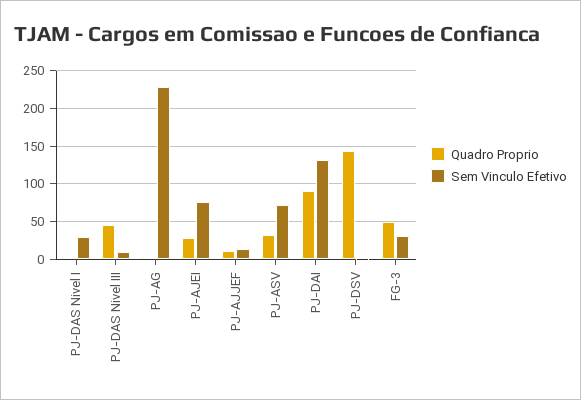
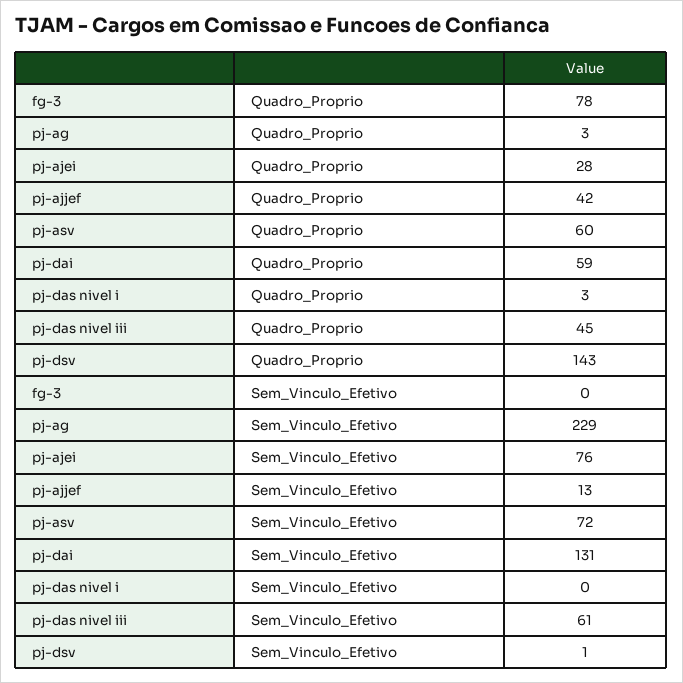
  {
    "Quadro Proprio": {
      "PJ-DAS Nivel I": 3,
      "PJ-DAS Nivel III": 45,
      "PJ-AG": 3,
      "PJ-AJEI": 28,
-     "PJ-AJJEF": 10,
+     "PJ-AJJEF": 42,
-     "PJ-ASV": 30,
+     "PJ-ASV": 60,
-     "PJ-DAI": 90,
+     "PJ-DAI": 59,
      "PJ-DSV": 143,
-     "FG-3": 50
+     "FG-3": 78
    },
    "Sem Vinculo Efetivo": {
-     "PJ-DAS Nivel I": 30,
+     "PJ-DAS Nivel I": 0,
-     "PJ-DAS Nivel III": 10,
+     "PJ-DAS Nivel III": 61,
      "PJ-AG": 229,
      "PJ-AJEI": 76,
      "PJ-AJJEF": 13,
      "PJ-ASV": 72,
      "PJ-DAI": 131,
      "PJ-DSV": 1,
-     "FG-3": 30
+     "FG-3": 0
    }
  }

